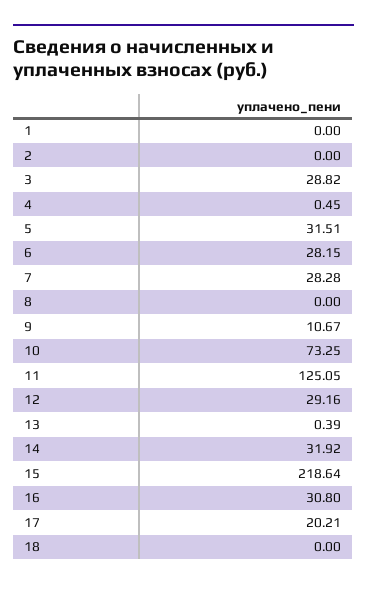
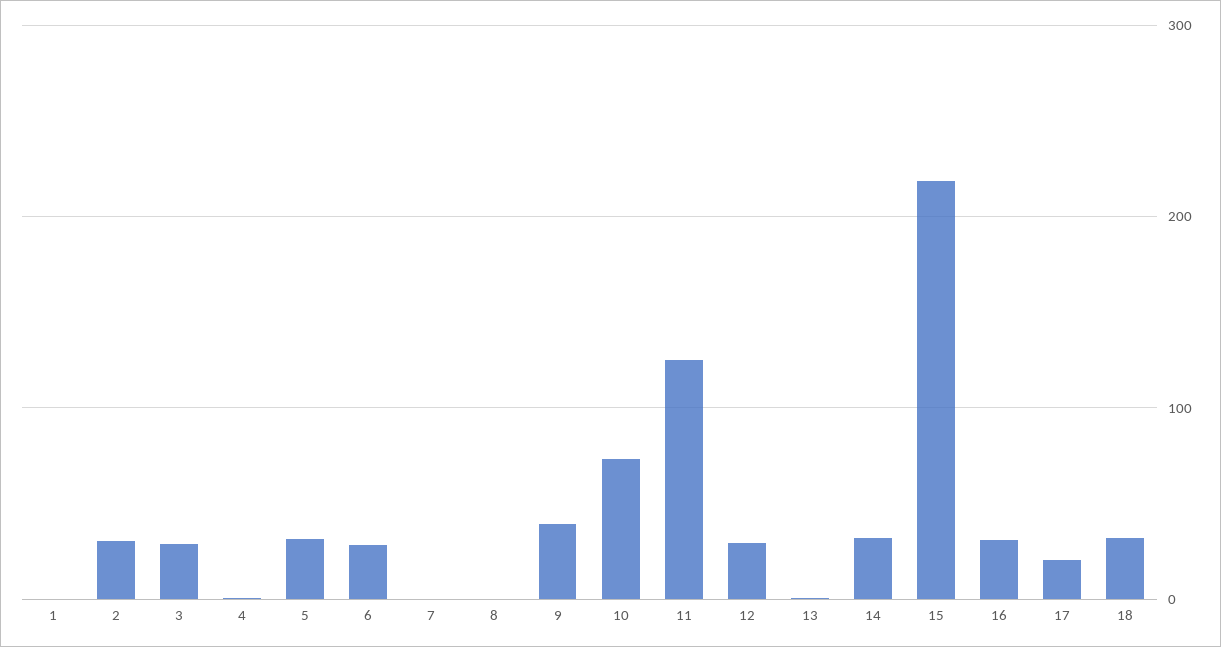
  {
    "1": 0,
-   "2": 0,
+   "2": 30,
    "3": 28.82,
    "4": 0.45,
    "5": 31.51,
    "6": 28.15,
-   "7": 28.28,
+   "7": 0,
    "8": 0,
-   "9": 10.67,
+   "9": 40,
    "10": 73.25,
    "11": 125.05,
    "12": 29.16,
    "13": 0.39,
    "14": 31.92,
    "15": 218.64,
    "16": 30.8,
    "17": 20.21,
-   "18": 0
+   "18": 30
  }

